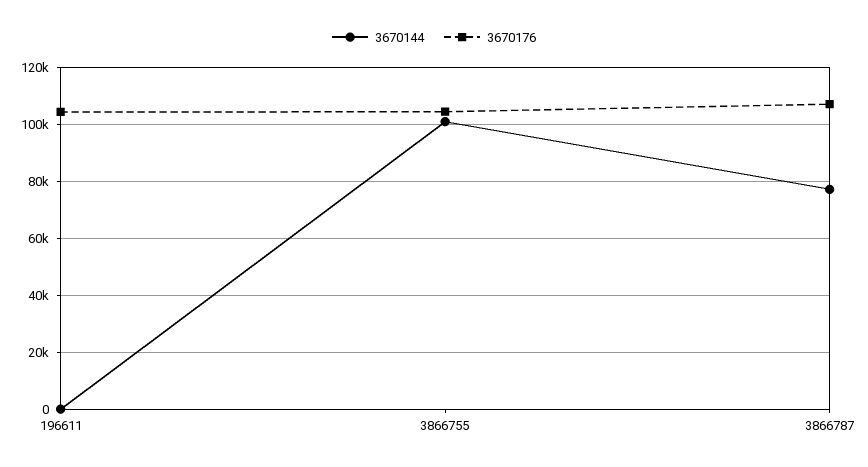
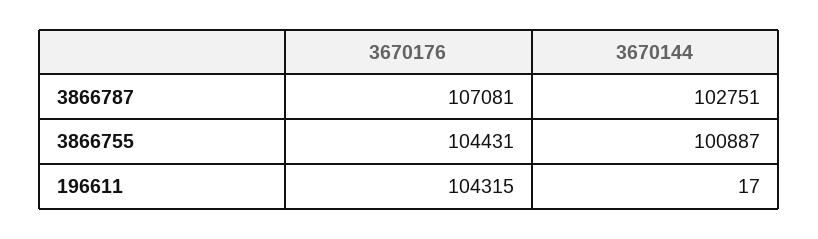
  {
    "3670144": {
      "196611": 17,
      "3866755": 100887,
-     "3866787": 77500
+     "3866787": 102751
    },
    "3670176": {
      "196611": 104315,
      "3866755": 104431,
      "3866787": 107081
    }
  }

